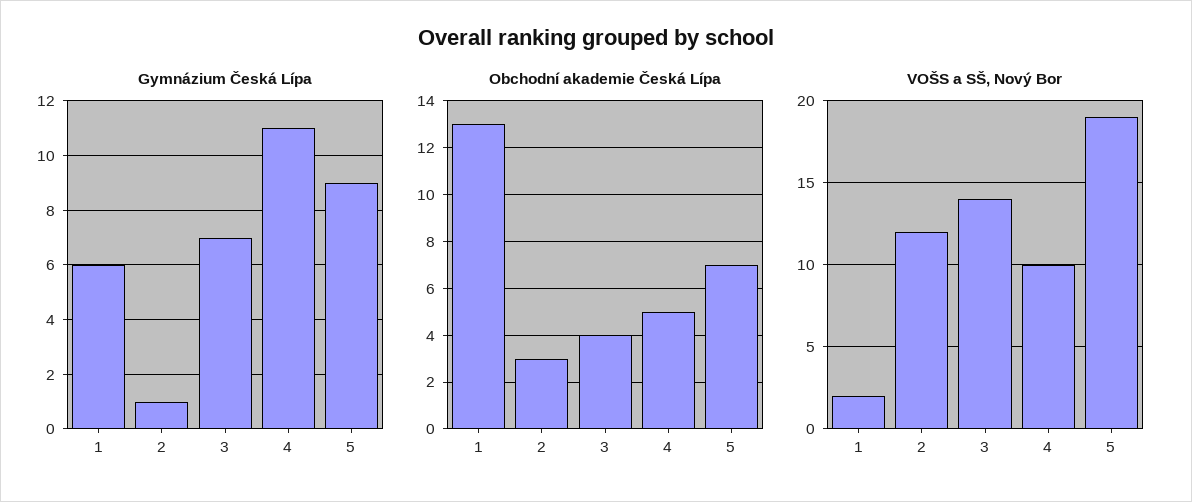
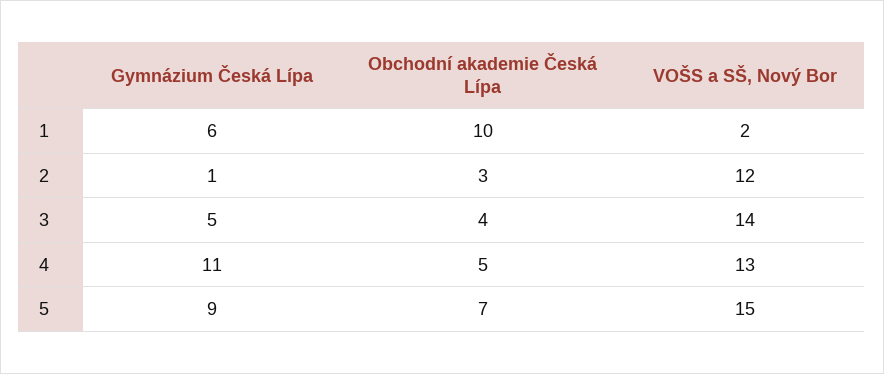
  {
    "Gymnázium Česká Lípa": {
      "1": 6,
      "2": 1,
-     "3": 7,
+     "3": 5,
      "4": 11,
      "5": 9
    },
    "Obchodní akademie Česká Lípa": {
-     "1": 13,
+     "1": 10,
      "2": 3,
      "3": 4,
      "4": 5,
      "5": 7
    },
    "VOŠS a SŠ, Nový Bor": {
      "1": 2,
      "2": 12,
      "3": 14,
-     "4": 10,
+     "4": 13,
-     "5": 19
+     "5": 15
    }
  }

